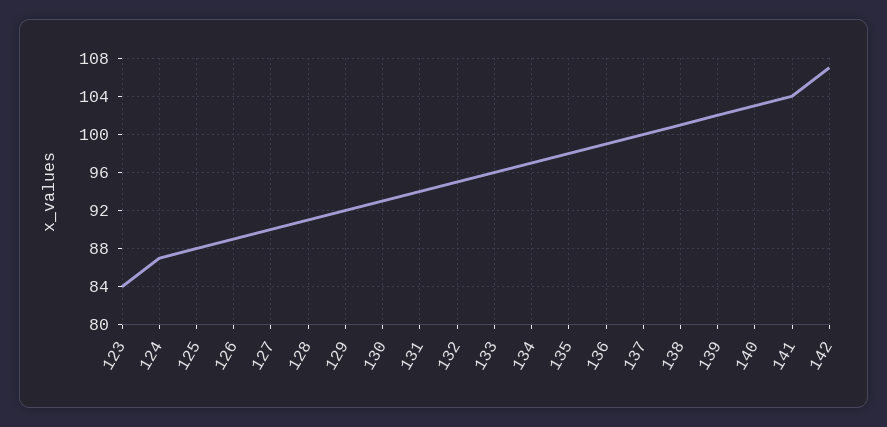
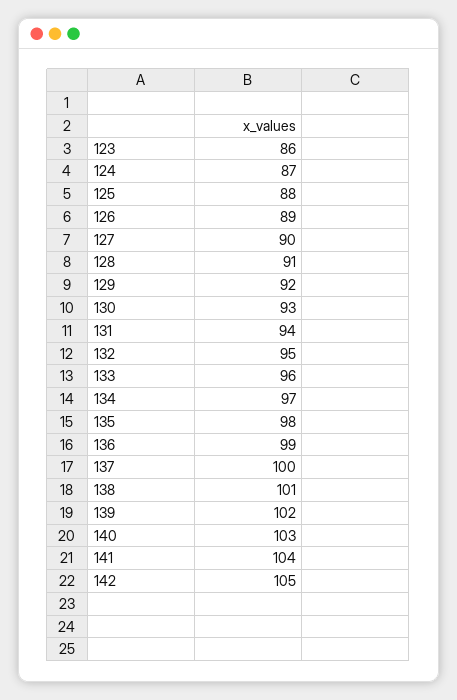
  {
-   "123": 84,
+   "123": 86,
    "124": 87,
    "125": 88,
    "126": 89,
    "127": 90,
    "128": 91,
    "129": 92,
    "130": 93,
    "131": 94,
    "132": 95,
    "133": 96,
    "134": 97,
    "135": 98,
    "136": 99,
    "137": 100,
    "138": 101,
    "139": 102,
    "140": 103,
    "141": 104,
-   "142": 107
+   "142": 105
  }

